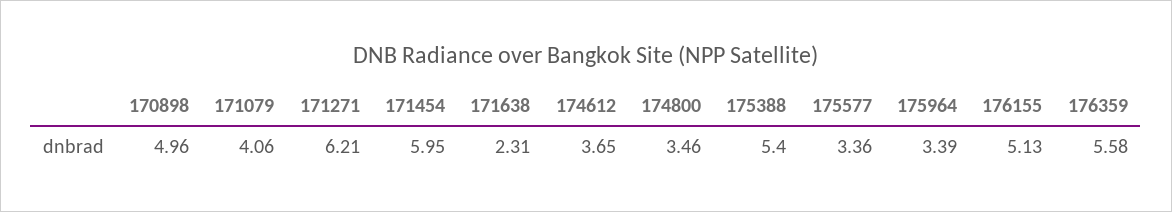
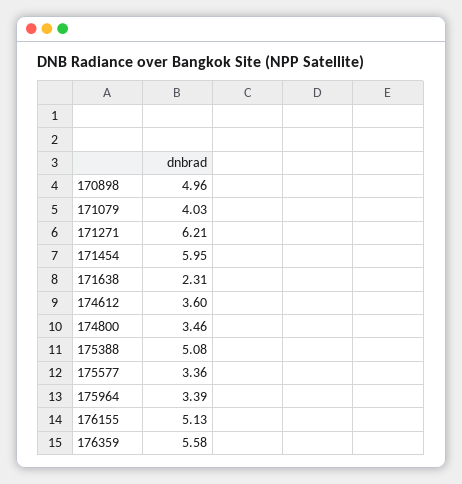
  {
    "170898": 4.96,
-   "171079": 4.06,
+   "171079": 4.03,
    "171271": 6.21,
    "171454": 5.95,
    "171638": 2.31,
-   "174612": 3.65,
+   "174612": 3.6,
    "174800": 3.46,
-   "175388": 5.4,
+   "175388": 5.08,
    "175577": 3.36,
    "175964": 3.39,
    "176155": 5.13,
    "176359": 5.58
  }

